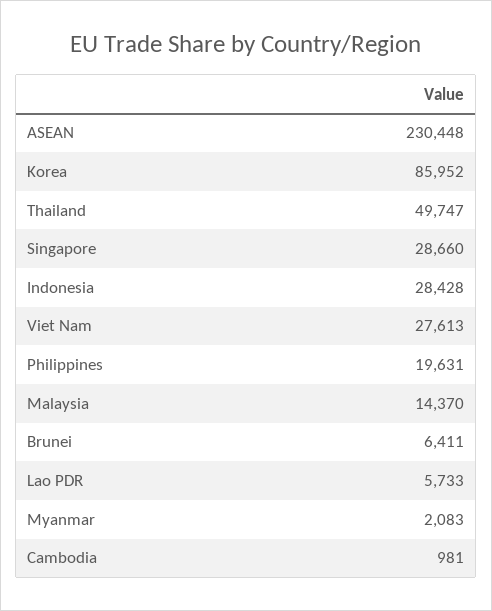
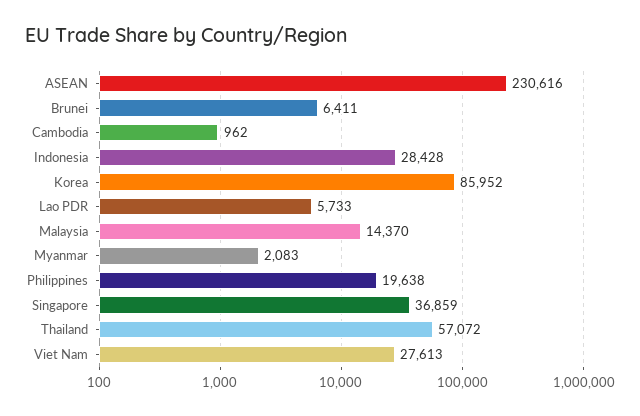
  {
-   "ASEAN": 230448,
+   "ASEAN": 230616,
    "Korea": 85952,
-   "Thailand": 49747,
+   "Thailand": 57072,
-   "Singapore": 28660,
+   "Singapore": 36859,
    "Indonesia": 28428,
    "Viet Nam": 27613,
-   "Philippines": 19631,
+   "Philippines": 19638,
    "Malaysia": 14370,
    "Brunei": 6411,
    "Lao PDR": 5733,
    "Myanmar": 2083,
-   "Cambodia": 981
+   "Cambodia": 962
  }

